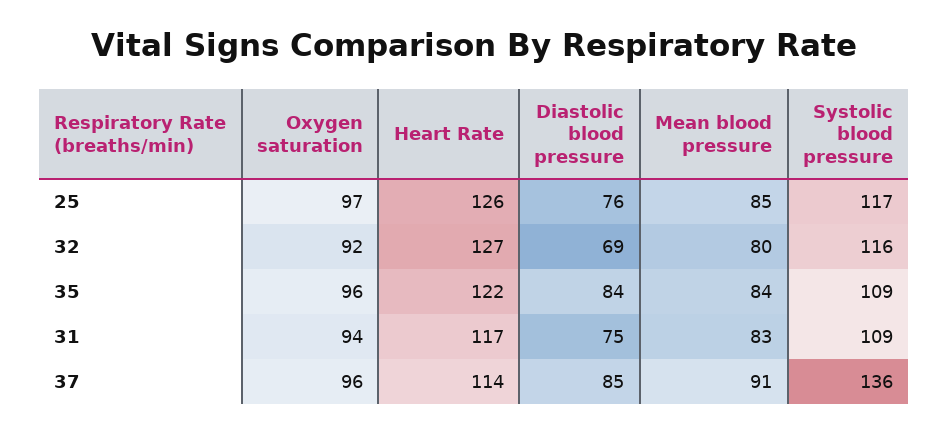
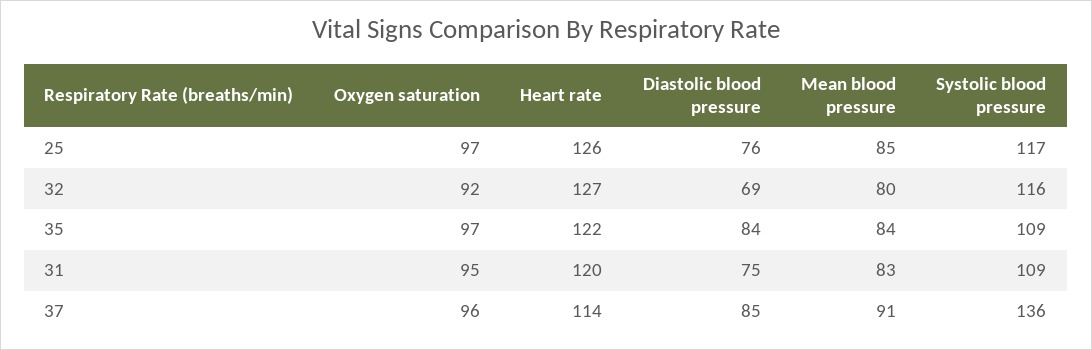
  {
    "Oxygen saturation": {
      "25": 97,
      "32": 92,
-     "35": 96,
+     "35": 97,
-     "31": 94,
+     "31": 95,
      "37": 96
    },
    "Heart Rate": {
      "25": 126,
      "32": 127,
      "35": 122,
-     "31": 117,
+     "31": 120,
      "37": 114
    },
    "Diastolic blood pressure": {
      "25": 76,
      "32": 69,
      "35": 84,
      "31": 75,
      "37": 85
    },
    "Mean blood pressure": {
      "25": 85,
      "32": 80,
      "35": 84,
      "31": 83,
      "37": 91
    },
    "Systolic blood pressure": {
      "25": 117,
      "32": 116,
      "35": 109,
      "31": 109,
      "37": 136
    }
  }

